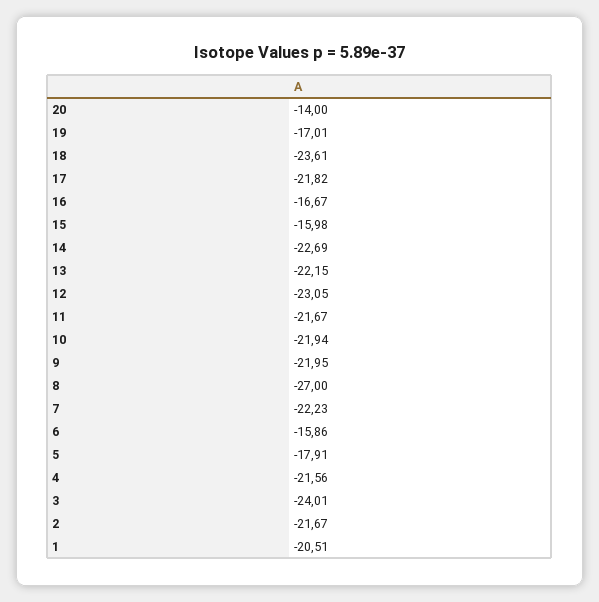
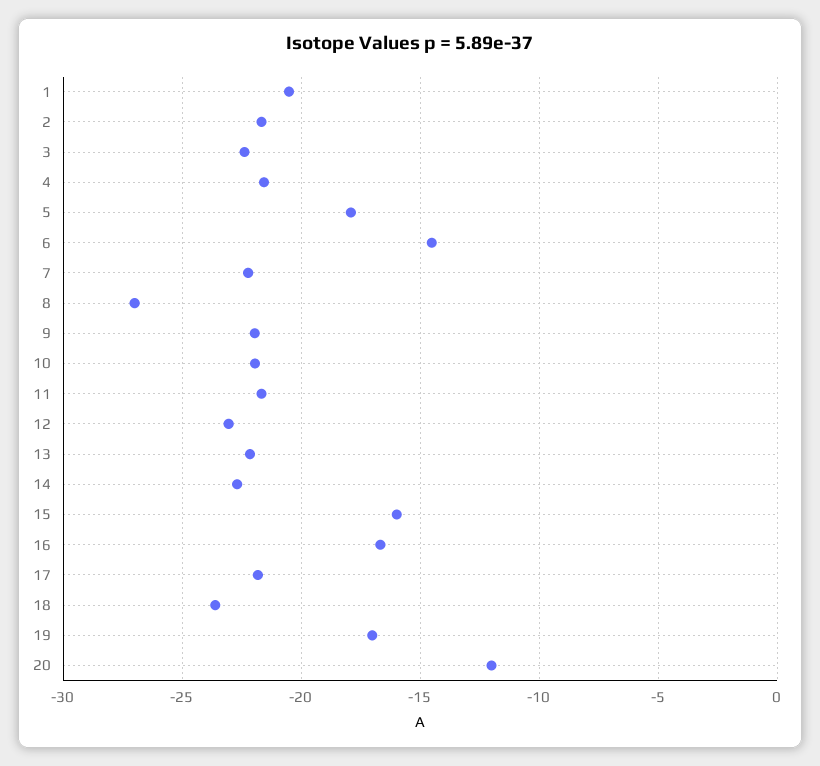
  {
-   "20": -14,
+   "20": -12,
    "19": -17.01,
    "18": -23.61,
    "17": -21.82,
    "16": -16.67,
    "15": -15.98,
    "14": -22.69,
    "13": -22.15,
    "12": -23.05,
    "11": -21.67,
    "10": -21.94,
    "9": -21.95,
    "8": -27,
    "7": -22.23,
-   "6": -15.86,
+   "6": -14.5,
    "5": -17.91,
    "4": -21.56,
-   "3": -24.01,
+   "3": -22.5,
    "2": -21.67,
    "1": -20.51
  }

